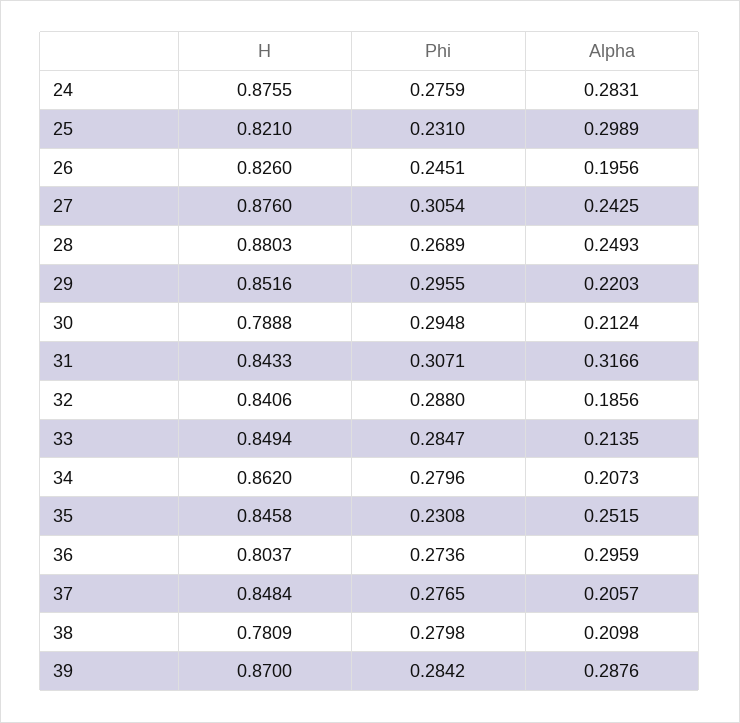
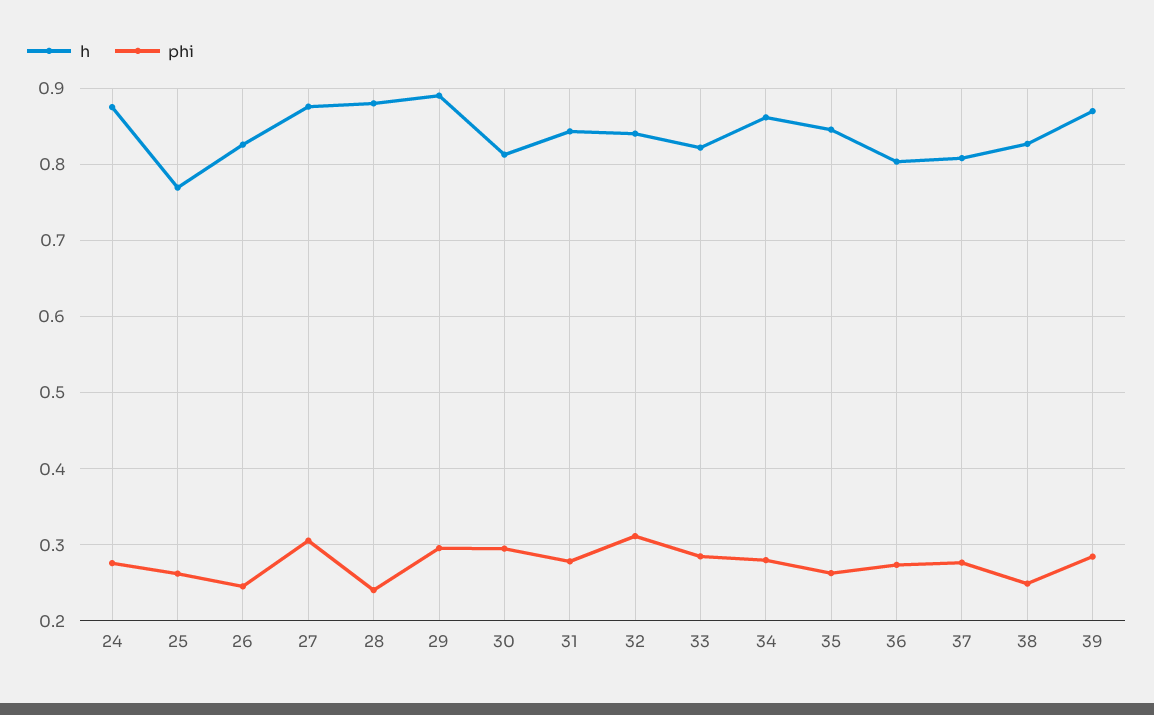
  {
    "H": {
      "24": 0.8755,
-     "25": 0.821,
+     "25": 0.77,
      "26": 0.826,
      "27": 0.876,
      "28": 0.8803,
-     "29": 0.8516,
+     "29": 0.89,
-     "30": 0.7888,
+     "30": 0.81,
      "31": 0.8433,
      "32": 0.8406,
-     "33": 0.8494,
+     "33": 0.82,
      "34": 0.862,
      "35": 0.8458,
      "36": 0.8037,
-     "37": 0.8484,
+     "37": 0.81,
-     "38": 0.7809,
+     "38": 0.83,
      "39": 0.87
    },
    "Phi": {
      "24": 0.2759,
-     "25": 0.231,
+     "25": 0.26,
      "26": 0.2451,
      "27": 0.3054,
-     "28": 0.2689,
+     "28": 0.24,
      "29": 0.2955,
      "30": 0.2948,
-     "31": 0.3071,
+     "31": 0.28,
-     "32": 0.288,
+     "32": 0.31,
      "33": 0.2847,
      "34": 0.2796,
-     "35": 0.2308,
+     "35": 0.26,
      "36": 0.2736,
      "37": 0.2765,
-     "38": 0.2798,
+     "38": 0.25,
      "39": 0.2842
-   },
+   }
-   "Alpha": {
-     "24": 0.2831,
-     "25": 0.2989,
-     "26": 0.1956,
-     "27": 0.2425,
-     "28": 0.2493,
-     "29": 0.2203,
-     "30": 0.2124,
-     "31": 0.3166,
-     "32": 0.1856,
-     "33": 0.2135,
-     "34": 0.2073,
-     "35": 0.2515,
-     "36": 0.2959,
-     "37": 0.2057,
-     "38": 0.2098,
-     "39": 0.2876
-   }
  }

